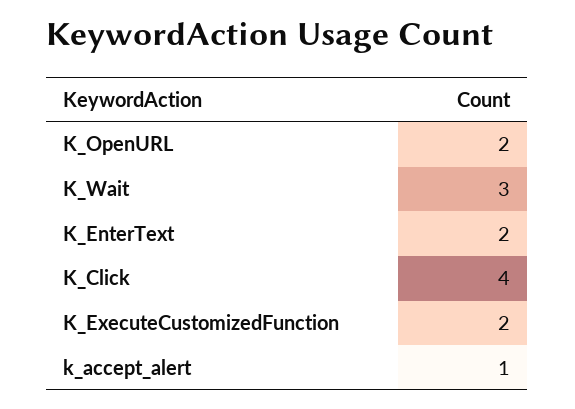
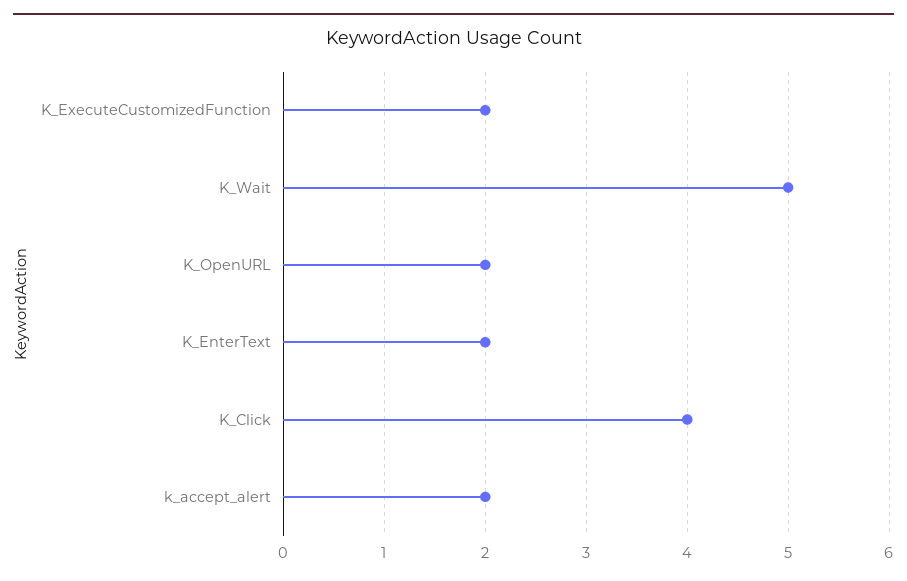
  {
    "K_OpenURL": 2,
-   "K_Wait": 3,
+   "K_Wait": 5,
    "K_EnterText": 2,
    "K_Click": 4,
    "K_ExecuteCustomizedFunction": 2,
-   "k_accept_alert": 1
+   "k_accept_alert": 2
  }

